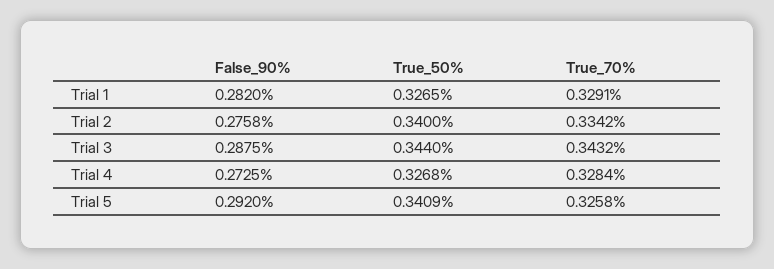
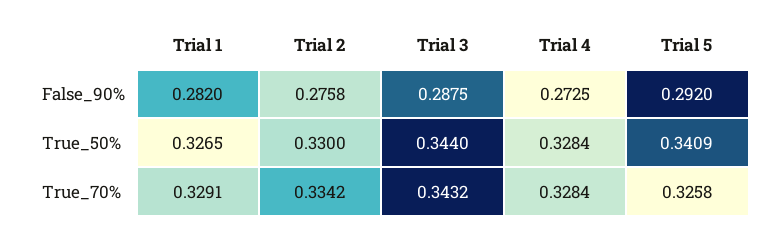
  {
    "False_90%": {
      "Trial 1": 0.282,
      "Trial 2": 0.2758,
      "Trial 3": 0.2875,
      "Trial 4": 0.2725,
      "Trial 5": 0.292
    },
    "True_50%": {
      "Trial 1": 0.3265,
-     "Trial 2": 0.34,
+     "Trial 2": 0.33,
      "Trial 3": 0.344,
-     "Trial 4": 0.3268,
+     "Trial 4": 0.3284,
      "Trial 5": 0.3409
    },
    "True_70%": {
      "Trial 1": 0.3291,
      "Trial 2": 0.3342,
      "Trial 3": 0.3432,
      "Trial 4": 0.3284,
      "Trial 5": 0.3258
    }
  }

